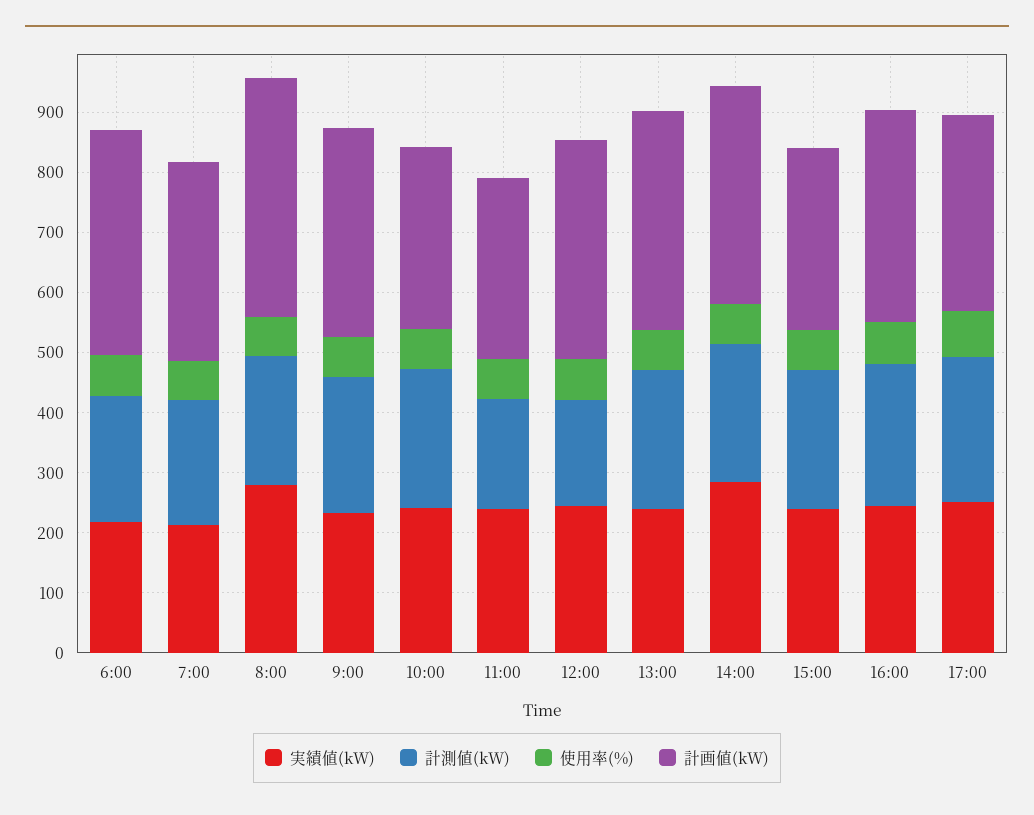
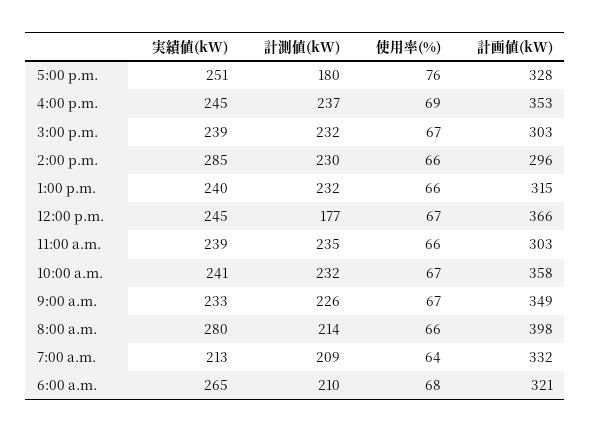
  {
    "実績値(kW)": {
-     "6:00": 220,
+     "6:00": 265,
      "7:00": 213,
      "8:00": 280,
      "9:00": 233,
      "10:00": 241,
      "11:00": 239,
      "12:00": 245,
      "13:00": 240,
      "14:00": 285,
      "15:00": 239,
      "16:00": 245,
      "17:00": 251
    },
    "計測値(kW)": {
      "6:00": 210,
      "7:00": 209,
      "8:00": 214,
      "9:00": 226,
      "10:00": 232,
-     "11:00": 180,
+     "11:00": 235,
      "12:00": 177,
      "13:00": 232,
      "14:00": 230,
      "15:00": 232,
      "16:00": 237,
-     "17:00": 240
+     "17:00": 180
    },
    "使用率(%)": {
      "6:00": 68,
      "7:00": 64,
      "8:00": 66,
      "9:00": 67,
      "10:00": 67,
      "11:00": 66,
      "12:00": 67,
      "13:00": 66,
      "14:00": 66,
      "15:00": 67,
      "16:00": 69,
      "17:00": 76
    },
    "計画値(kW)": {
-     "6:00": 380,
+     "6:00": 321,
      "7:00": 332,
      "8:00": 398,
      "9:00": 349,
-     "10:00": 300,
+     "10:00": 358,
      "11:00": 303,
      "12:00": 366,
-     "13:00": 360,
+     "13:00": 315,
-     "14:00": 360,
+     "14:00": 296,
      "15:00": 303,
      "16:00": 353,
      "17:00": 328
    }
  }

